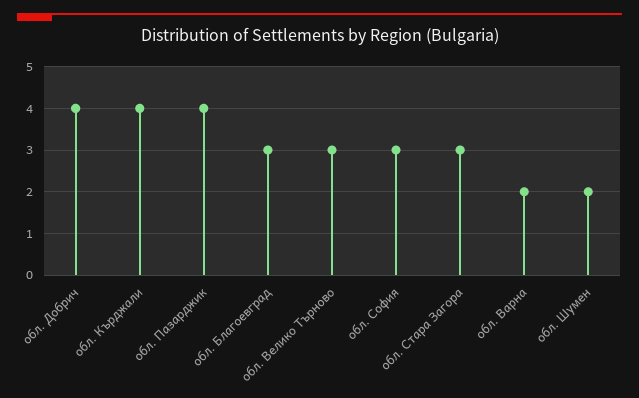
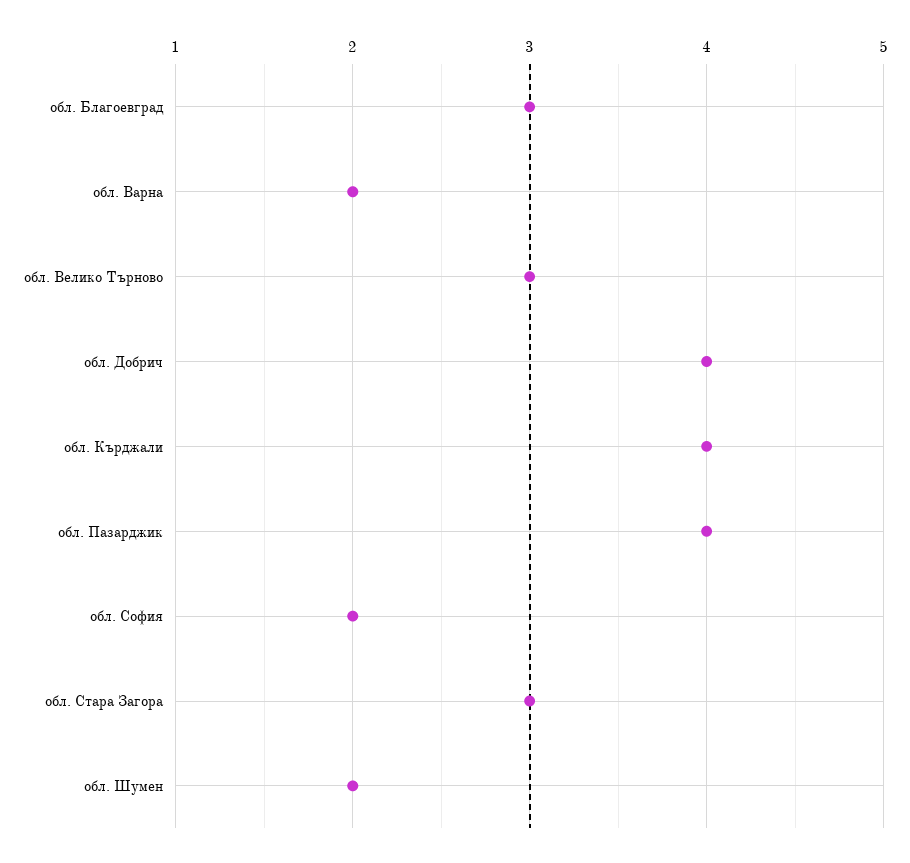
  {
    "обл. Добрич": 4,
    "обл. Кърджали": 4,
    "обл. Пазарджик": 4,
    "обл. Благоевград": 3,
    "обл. Велико Търново": 3,
-   "обл. София": 3,
+   "обл. София": 2,
    "обл. Стара Загора": 3,
    "обл. Варна": 2,
    "обл. Шумен": 2
  }

